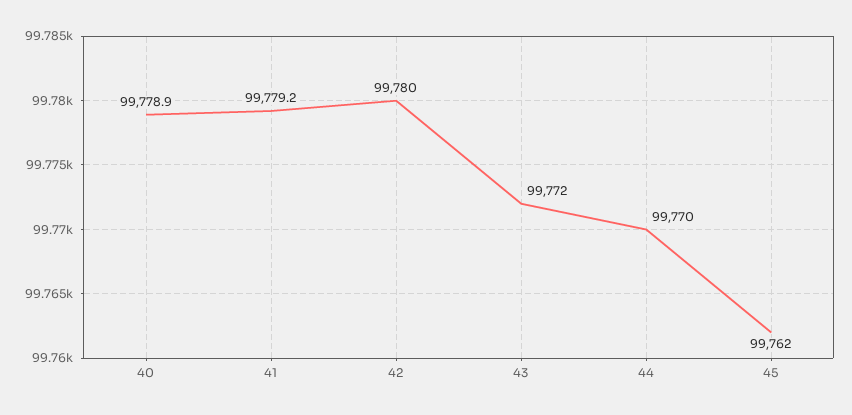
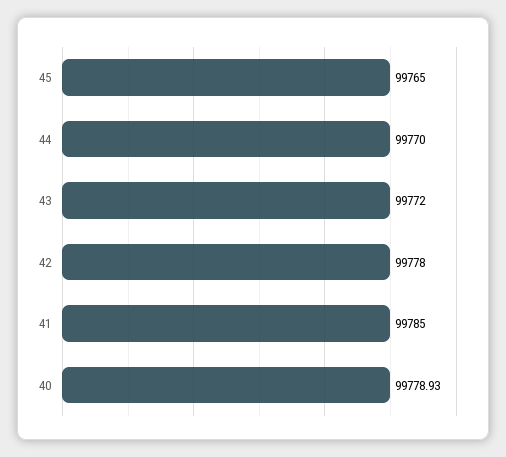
  {
    "40": 99778.93,
-   "41": 99779.2,
+   "41": 99785,
-   "42": 99780,
+   "42": 99778,
    "43": 99772,
    "44": 99770,
-   "45": 99762
+   "45": 99765
  }

